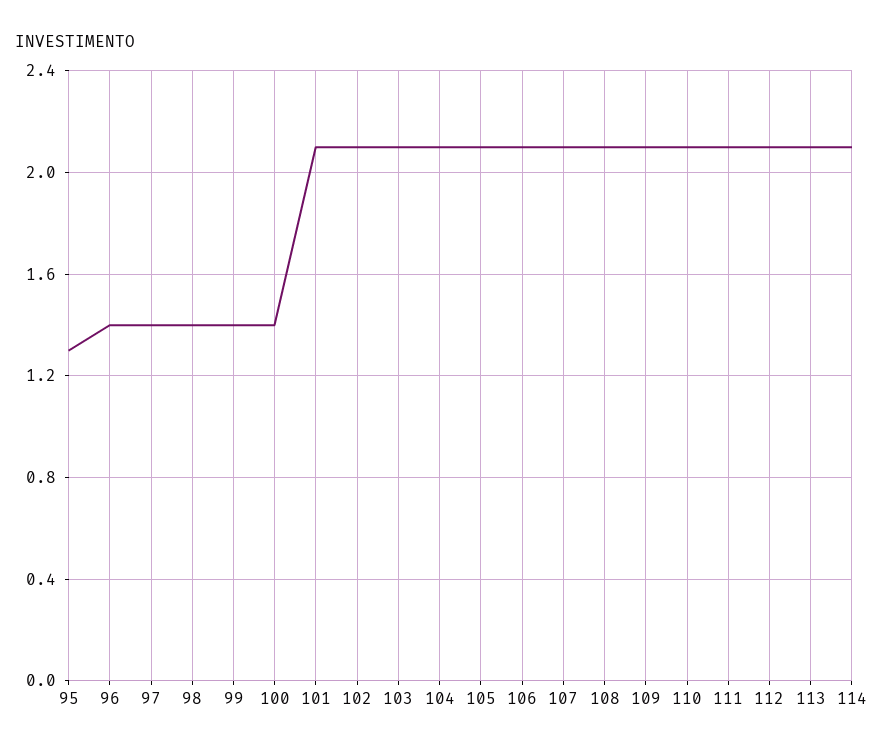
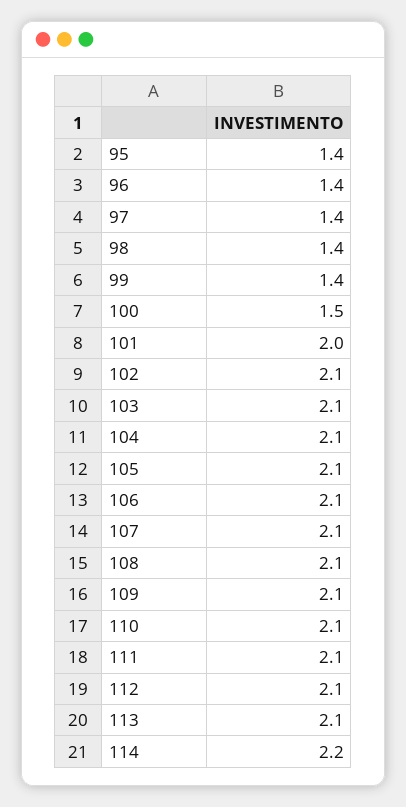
  {
-   "95": 1.3,
+   "95": 1.4,
    "96": 1.4,
    "97": 1.4,
    "98": 1.4,
    "99": 1.4,
-   "100": 1.4,
+   "100": 1.5,
-   "101": 2.1,
+   "101": 2,
    "102": 2.1,
    "103": 2.1,
    "104": 2.1,
    "105": 2.1,
    "106": 2.1,
    "107": 2.1,
    "108": 2.1,
    "109": 2.1,
    "110": 2.1,
    "111": 2.1,
    "112": 2.1,
    "113": 2.1,
-   "114": 2.1
+   "114": 2.2
  }

